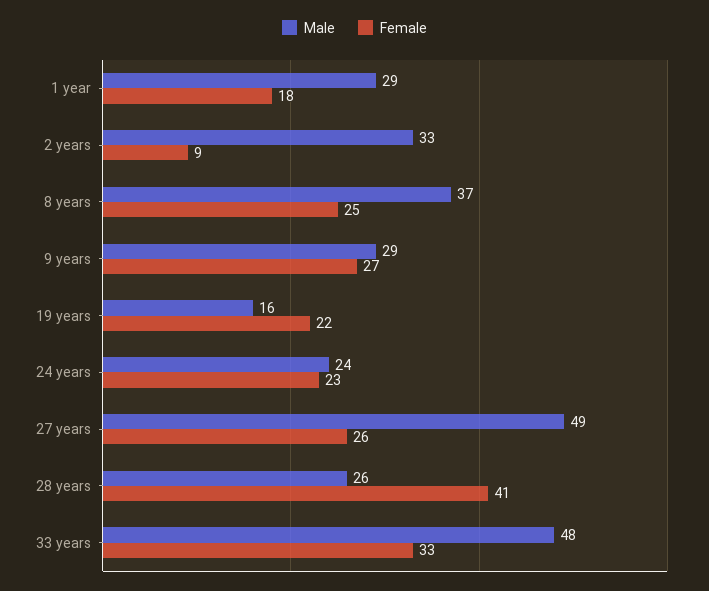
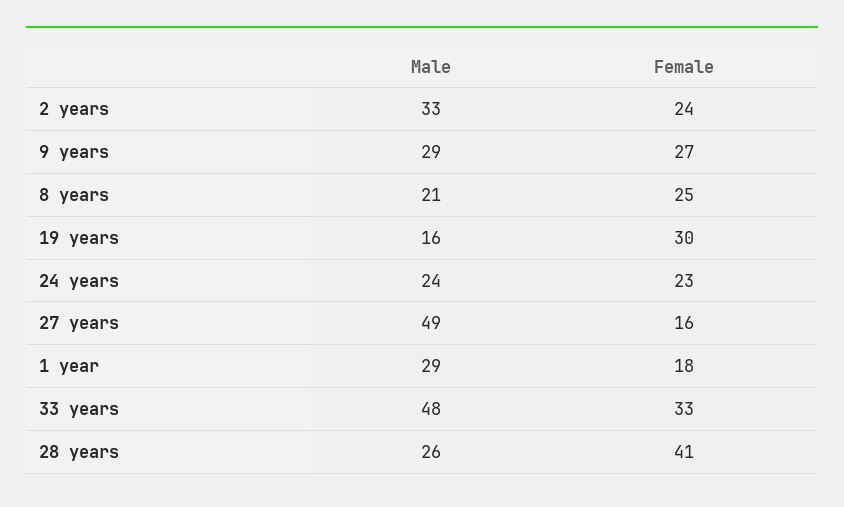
  {
    "Male": {
      "1 year": 29,
      "2 years": 33,
-     "8 years": 37,
+     "8 years": 21,
      "9 years": 29,
      "19 years": 16,
      "24 years": 24,
      "27 years": 49,
      "28 years": 26,
      "33 years": 48
    },
    "Female": {
      "1 year": 18,
-     "2 years": 9,
+     "2 years": 24,
      "8 years": 25,
      "9 years": 27,
-     "19 years": 22,
+     "19 years": 30,
      "24 years": 23,
-     "27 years": 26,
+     "27 years": 16,
      "28 years": 41,
      "33 years": 33
    }
  }

